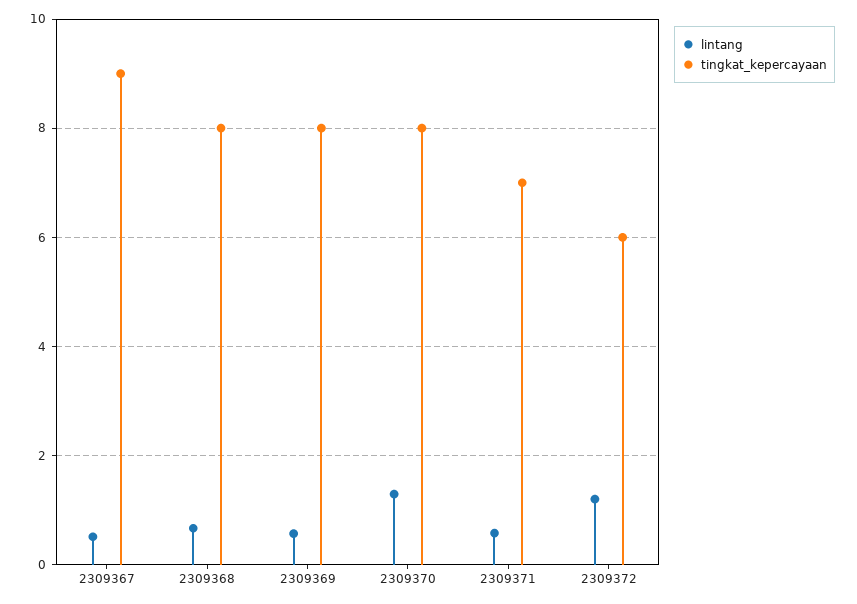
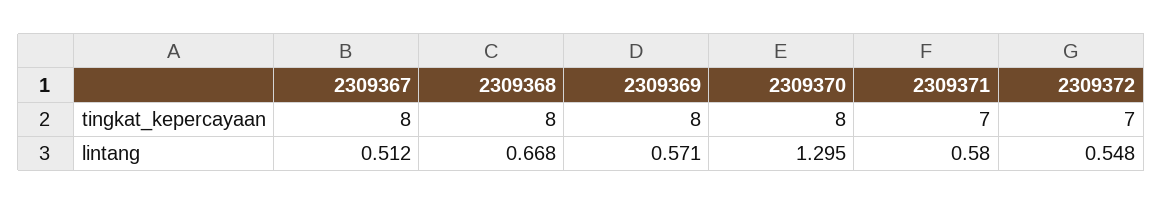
  {
    "lintang": {
      "2309367": 0.512,
      "2309368": 0.668,
      "2309369": 0.571,
      "2309370": 1.295,
      "2309371": 0.58,
-     "2309372": 1.2
+     "2309372": 0.548
    },
    "tingkat_kepercayaan": {
-     "2309367": 9,
+     "2309367": 8,
      "2309368": 8,
      "2309369": 8,
      "2309370": 8,
      "2309371": 7,
-     "2309372": 6
+     "2309372": 7
    }
  }

